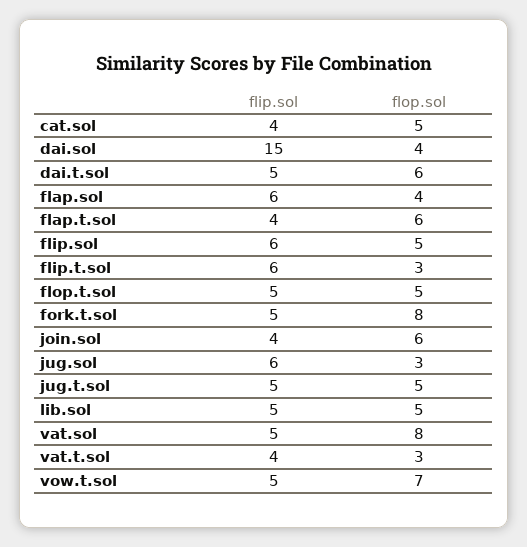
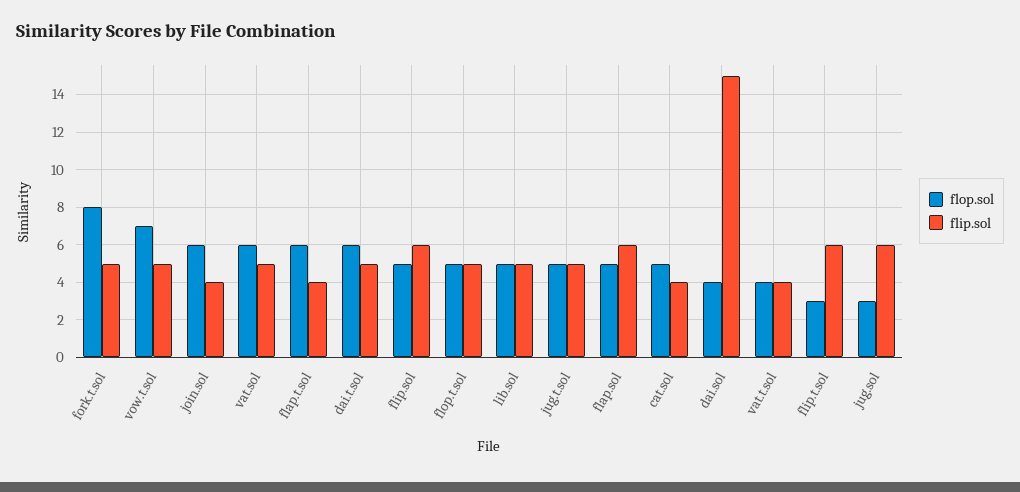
  {
    "flip.sol": {
      "cat.sol": 4,
      "dai.sol": 15,
      "dai.t.sol": 5,
      "flap.sol": 6,
      "flap.t.sol": 4,
      "flip.sol": 6,
      "flip.t.sol": 6,
      "flop.t.sol": 5,
      "fork.t.sol": 5,
      "join.sol": 4,
      "jug.sol": 6,
      "jug.t.sol": 5,
      "lib.sol": 5,
      "vat.sol": 5,
      "vat.t.sol": 4,
      "vow.t.sol": 5
    },
    "flop.sol": {
      "cat.sol": 5,
      "dai.sol": 4,
      "dai.t.sol": 6,
-     "flap.sol": 4,
+     "flap.sol": 5,
      "flap.t.sol": 6,
      "flip.sol": 5,
      "flip.t.sol": 3,
      "flop.t.sol": 5,
      "fork.t.sol": 8,
      "join.sol": 6,
      "jug.sol": 3,
      "jug.t.sol": 5,
      "lib.sol": 5,
-     "vat.sol": 8,
+     "vat.sol": 6,
-     "vat.t.sol": 3,
+     "vat.t.sol": 4,
      "vow.t.sol": 7
    }
  }

